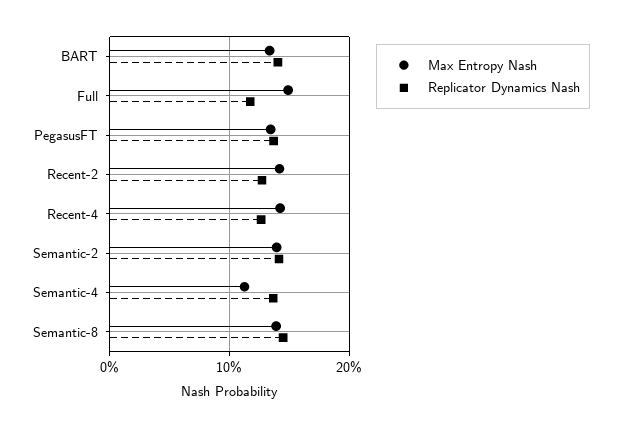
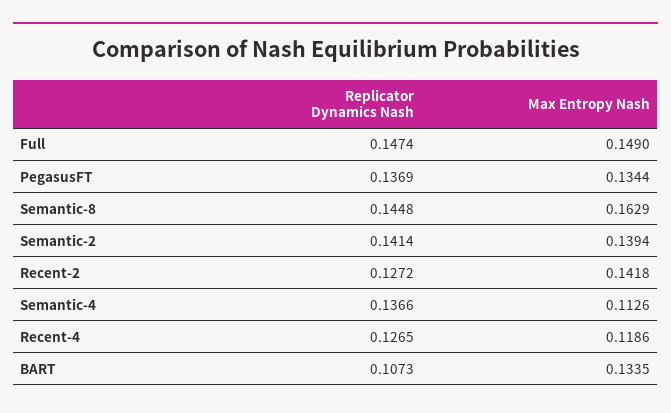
  {
    "Max Entropy Nash": {
      "BART": 0.1335,
      "Full": 0.149,
      "PegasusFT": 0.1344,
      "Recent-2": 0.1418,
-     "Recent-4": 0.14,
+     "Recent-4": 0.1186,
      "Semantic-2": 0.1394,
      "Semantic-4": 0.1126,
-     "Semantic-8": 0.14
+     "Semantic-8": 0.1629
    },
    "Replicator Dynamics Nash": {
-     "BART": 0.14,
+     "BART": 0.1073,
-     "Full": 0.12,
+     "Full": 0.1474,
      "PegasusFT": 0.1369,
      "Recent-2": 0.1272,
      "Recent-4": 0.1265,
      "Semantic-2": 0.1414,
      "Semantic-4": 0.1366,
      "Semantic-8": 0.1448
    }
  }

